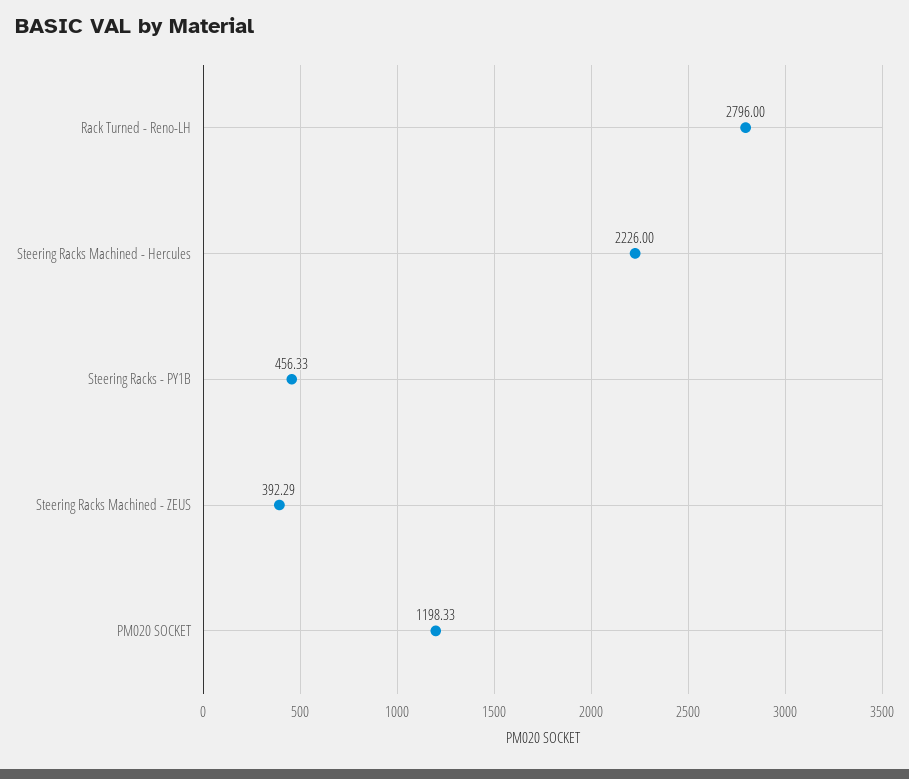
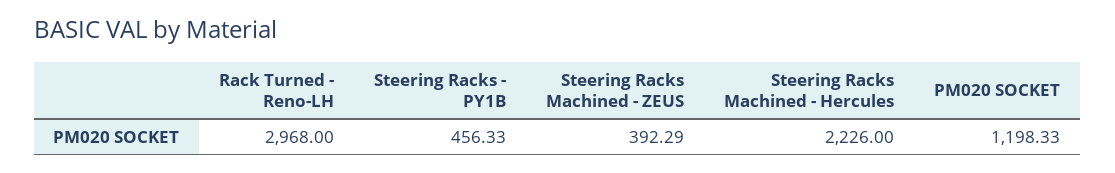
  {
-   "Rack Turned - Reno-LH": 2796,
+   "Rack Turned - Reno-LH": 2968,
    "Steering Racks Machined - Hercules": 2226,
    "Steering Racks - PY1B": 456.33,
    "Steering Racks Machined - ZEUS": 392.29,
    "PM020 SOCKET": 1198.33
  }

